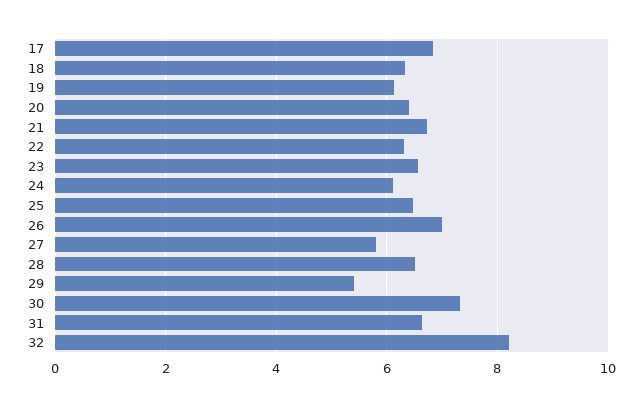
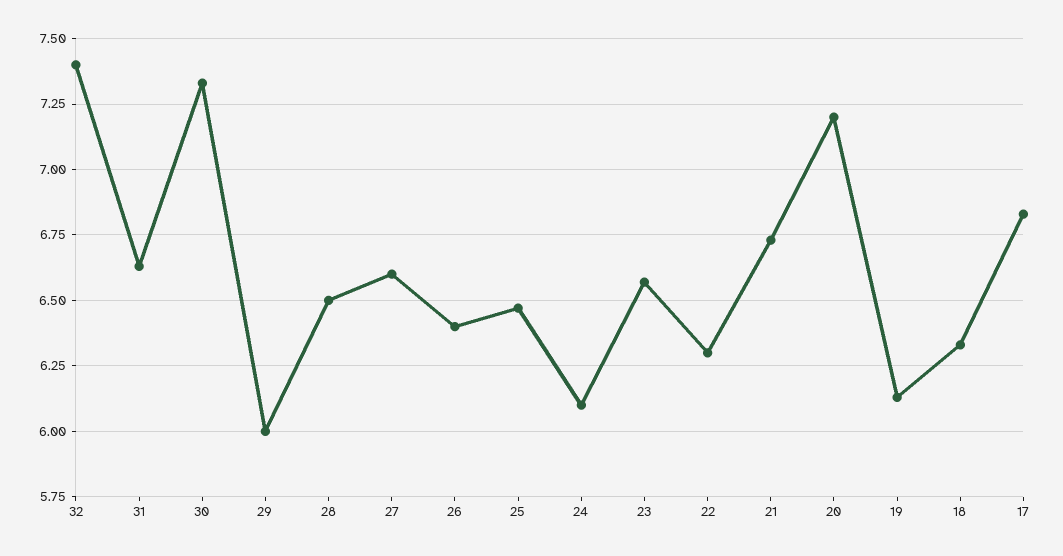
  {
    "17": 6.85,
    "18": 6.35,
    "19": 6.15,
-   "20": 6.4,
+   "20": 7.2,
    "21": 6.75,
    "22": 6.3,
    "23": 6.55,
    "24": 6.1,
    "25": 6.45,
-   "26": 7,
+   "26": 6.4,
-   "27": 5.8,
+   "27": 6.6,
    "28": 6.5,
-   "29": 5.4,
+   "29": 6,
    "30": 7.35,
    "31": 6.65,
-   "32": 8.2
+   "32": 7.4
  }

